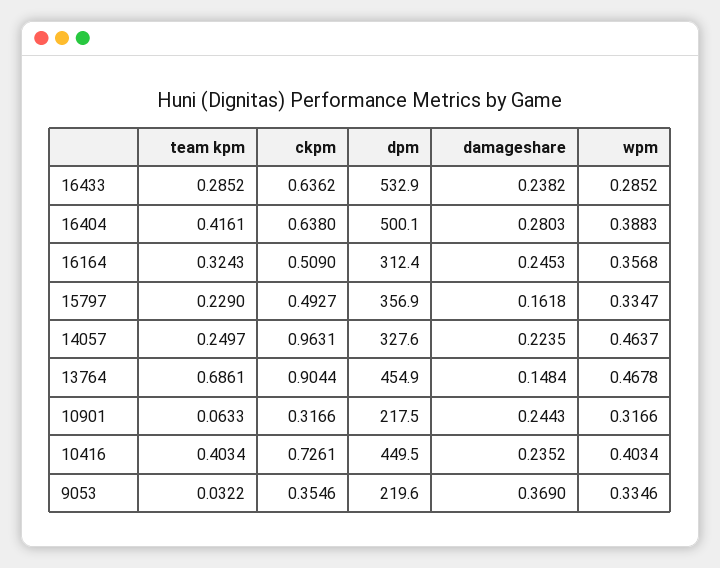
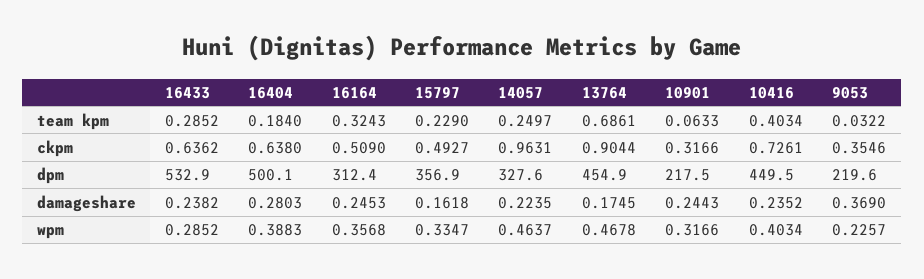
  {
    "team kpm": {
      "16433": 0.2852,
-     "16404": 0.4161,
+     "16404": 0.184,
      "16164": 0.3243,
      "15797": 0.229,
      "14057": 0.2497,
      "13764": 0.6861,
      "10901": 0.0633,
      "10416": 0.4034,
      "9053": 0.0322
    },
    "ckpm": {
      "16433": 0.6362,
      "16404": 0.638,
      "16164": 0.509,
      "15797": 0.4927,
      "14057": 0.9631,
      "13764": 0.9044,
      "10901": 0.3166,
      "10416": 0.7261,
      "9053": 0.3546
    },
    "dpm": {
      "16433": 532.9,
      "16404": 500.1,
      "16164": 312.4,
      "15797": 356.9,
      "14057": 327.6,
      "13764": 454.9,
      "10901": 217.5,
      "10416": 449.5,
      "9053": 219.6
    },
    "damageshare": {
      "16433": 0.2382,
      "16404": 0.2803,
      "16164": 0.2453,
      "15797": 0.1618,
      "14057": 0.2235,
-     "13764": 0.1484,
+     "13764": 0.1745,
      "10901": 0.2443,
      "10416": 0.2352,
      "9053": 0.369
    },
    "wpm": {
      "16433": 0.2852,
      "16404": 0.3883,
      "16164": 0.3568,
      "15797": 0.3347,
      "14057": 0.4637,
      "13764": 0.4678,
      "10901": 0.3166,
      "10416": 0.4034,
-     "9053": 0.3346
+     "9053": 0.2257
    }
  }

